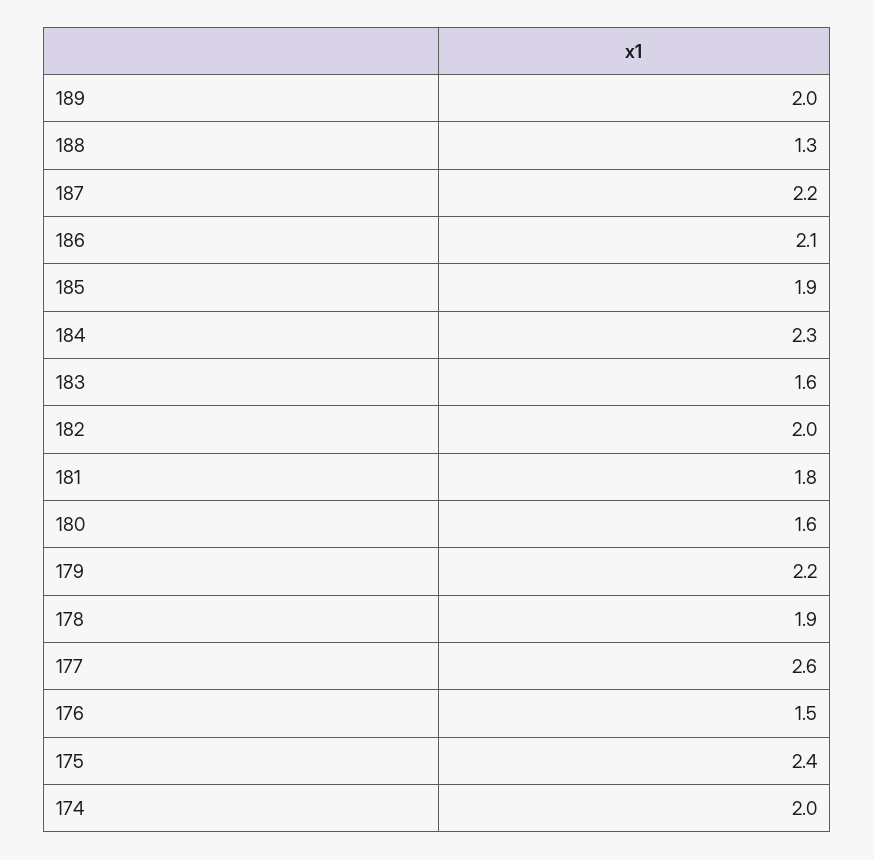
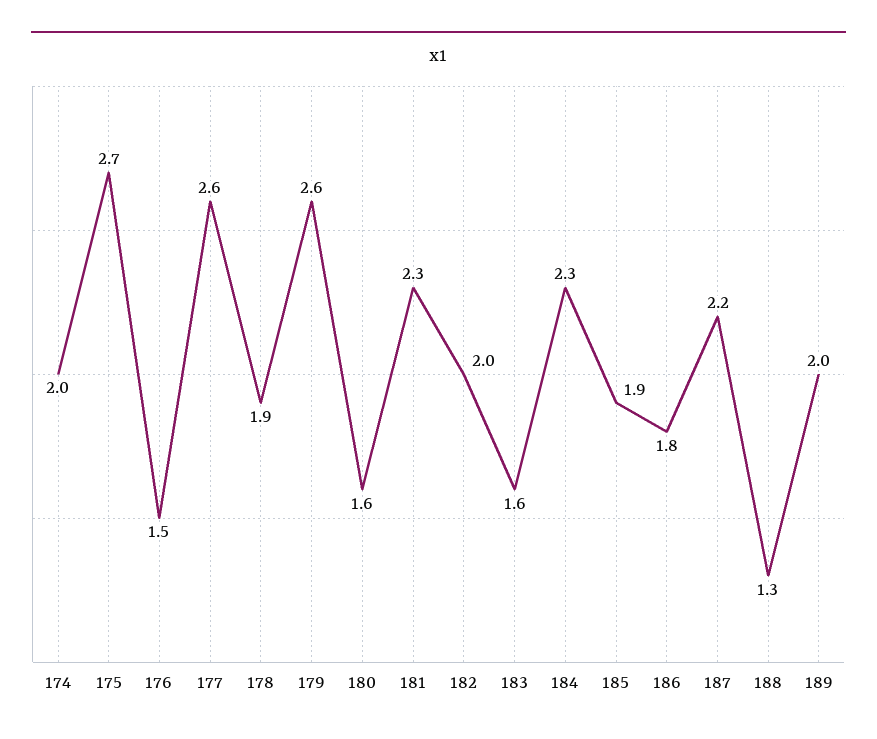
  {
    "189": 2,
    "188": 1.3,
    "187": 2.2,
-   "186": 2.1,
+   "186": 1.8,
    "185": 1.9,
    "184": 2.3,
    "183": 1.6,
    "182": 2,
-   "181": 1.8,
+   "181": 2.3,
    "180": 1.6,
-   "179": 2.2,
+   "179": 2.6,
    "178": 1.9,
    "177": 2.6,
    "176": 1.5,
-   "175": 2.4,
+   "175": 2.7,
    "174": 2
  }

